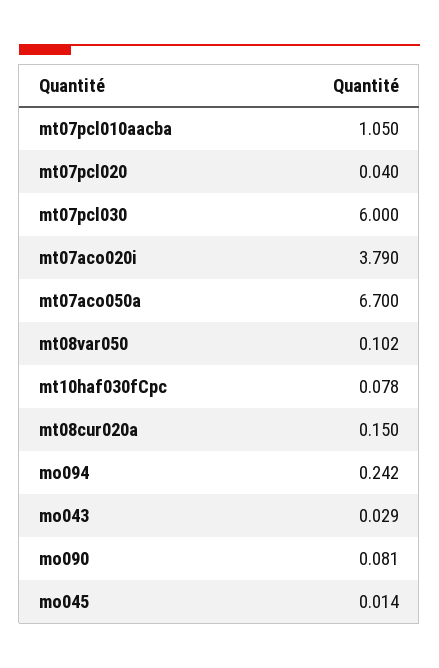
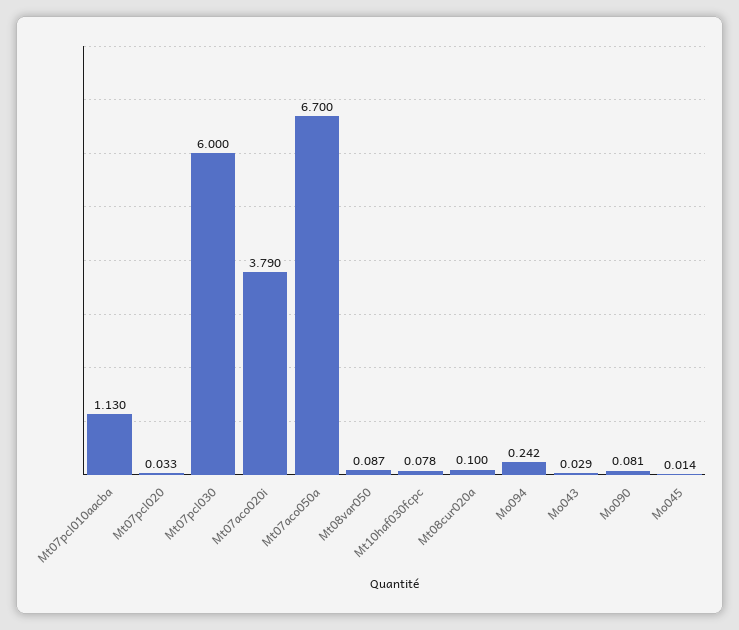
  {
-   "mt07pcl010aacba": 1.05,
+   "mt07pcl010aacba": 1.13,
-   "mt07pcl020": 0.04,
+   "mt07pcl020": 0.033,
    "mt07pcl030": 6,
    "mt07aco020i": 3.79,
    "mt07aco050a": 6.7,
-   "mt08var050": 0.102,
+   "mt08var050": 0.087,
    "mt10haf030fCpc": 0.078,
-   "mt08cur020a": 0.15,
+   "mt08cur020a": 0.1,
    "mo094": 0.242,
    "mo043": 0.029,
    "mo090": 0.081,
    "mo045": 0.014
  }

